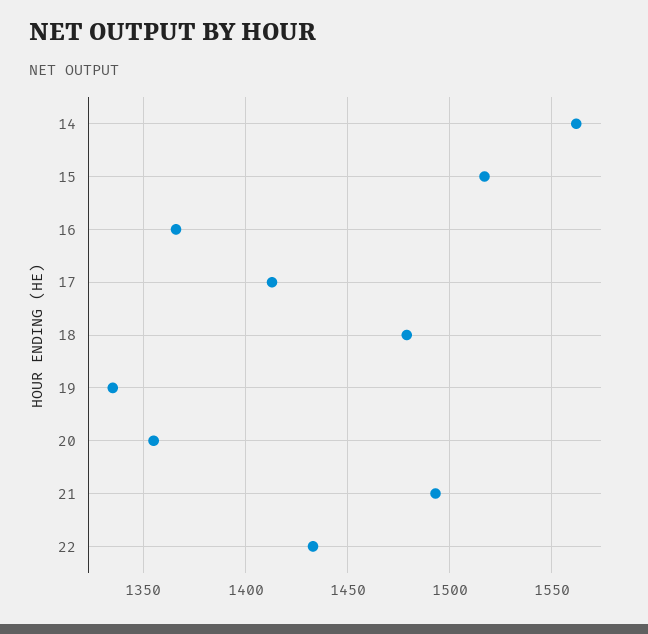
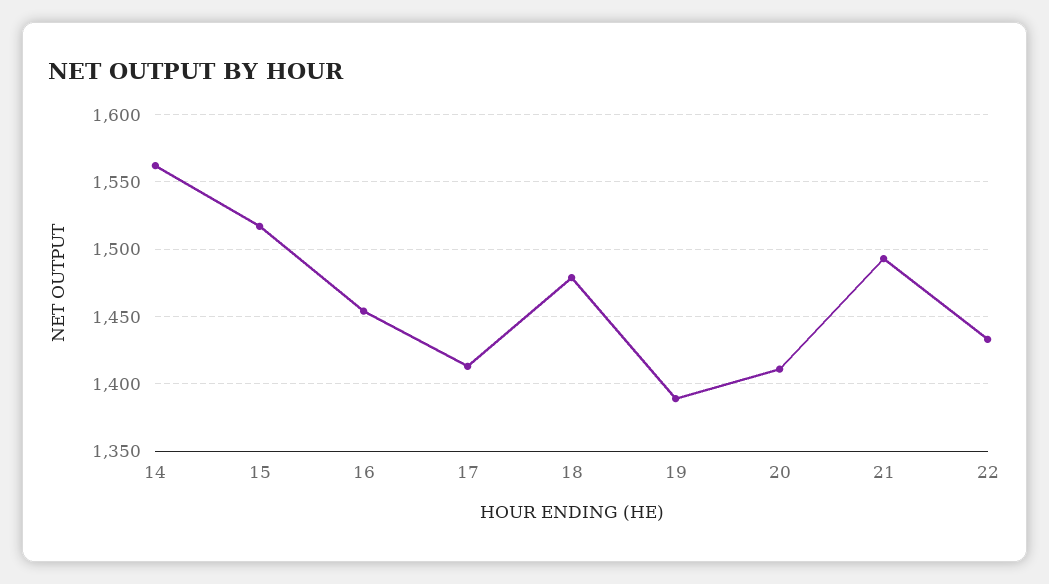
  {
    "14": 1560,
    "15": 1515,
-   "16": 1365,
+   "16": 1455,
    "17": 1415,
    "18": 1480,
-   "19": 1335,
+   "19": 1390,
-   "20": 1355,
+   "20": 1410,
    "21": 1495,
    "22": 1435
  }

